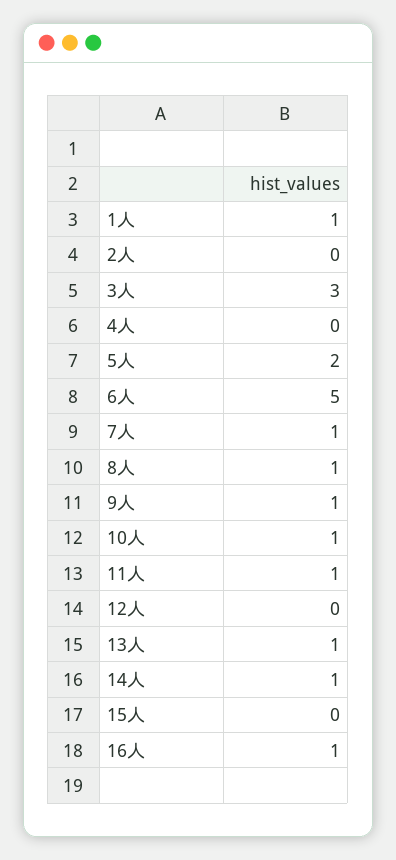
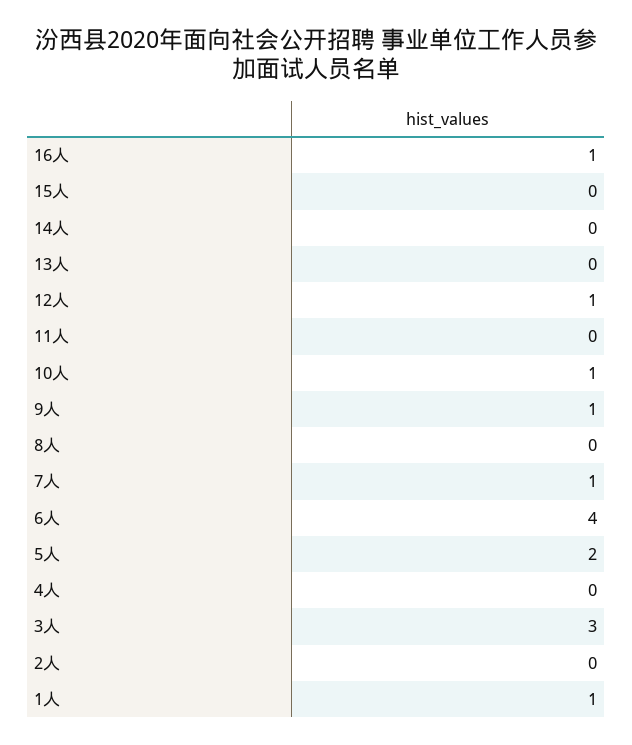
  {
    "1人": 1,
    "2人": 0,
    "3人": 3,
    "4人": 0,
    "5人": 2,
-   "6人": 5,
+   "6人": 4,
    "7人": 1,
-   "8人": 1,
+   "8人": 0,
    "9人": 1,
    "10人": 1,
-   "11人": 1,
+   "11人": 0,
-   "12人": 0,
+   "12人": 1,
-   "13人": 1,
+   "13人": 0,
-   "14人": 1,
+   "14人": 0,
    "15人": 0,
    "16人": 1
  }

